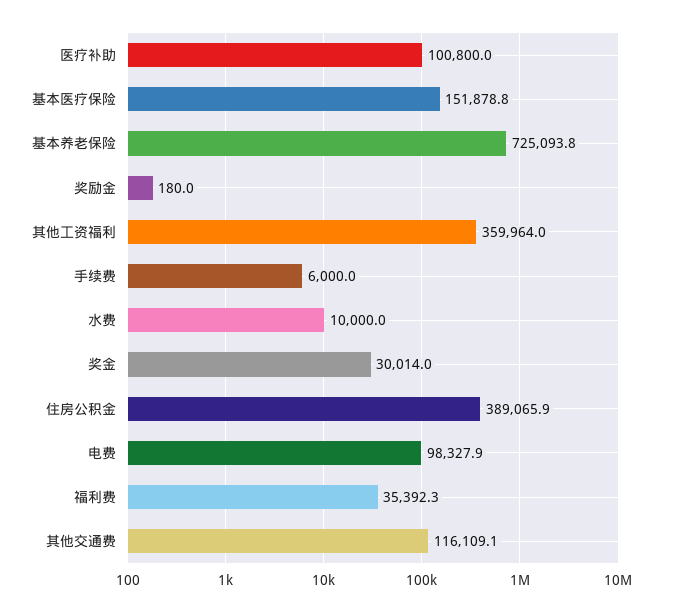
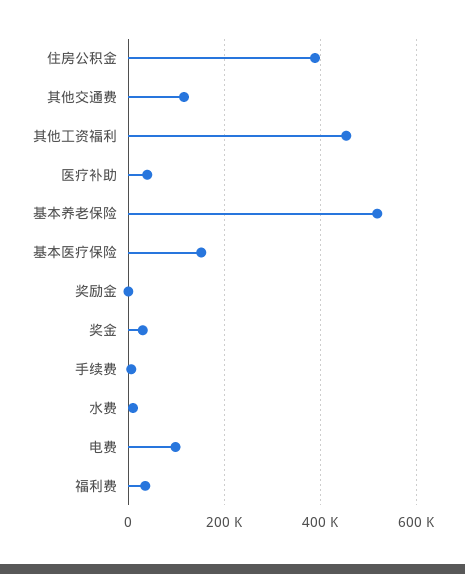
  {
-   "医疗补助": 100800,
+   "医疗补助": 40000,
    "基本医疗保险": 151878.8,
-   "基本养老保险": 725093.8,
+   "基本养老保险": 520000,
    "奖励金": 180,
-   "其他工资福利": 359964,
+   "其他工资福利": 460000,
    "手续费": 6000,
    "水费": 10000,
    "奖金": 30014,
    "住房公积金": 389065.9,
    "电费": 98327.9,
    "福利费": 35392.3,
    "其他交通费": 116109.1
  }

